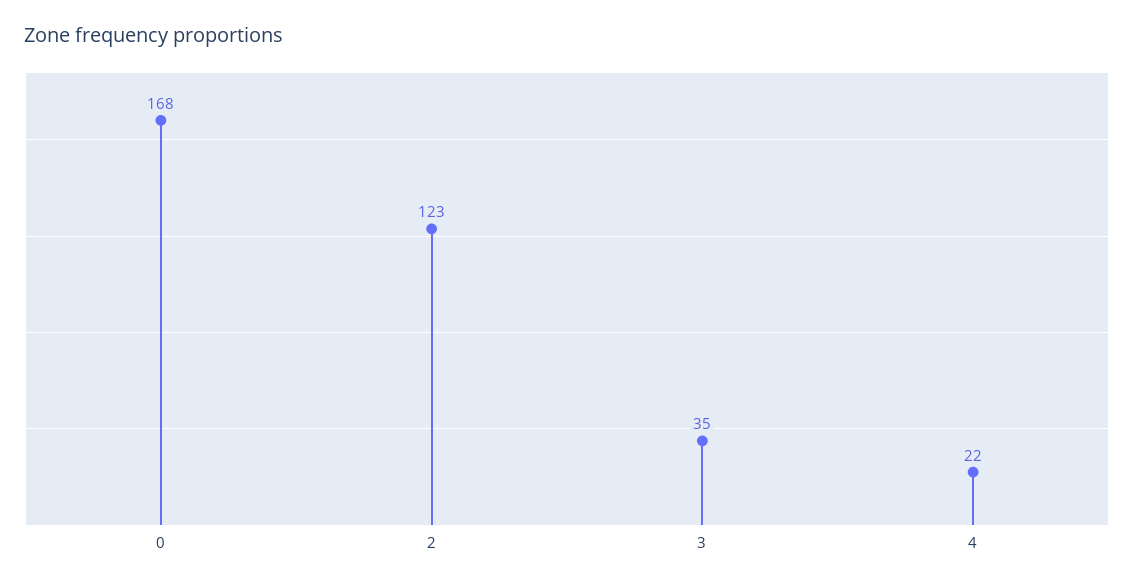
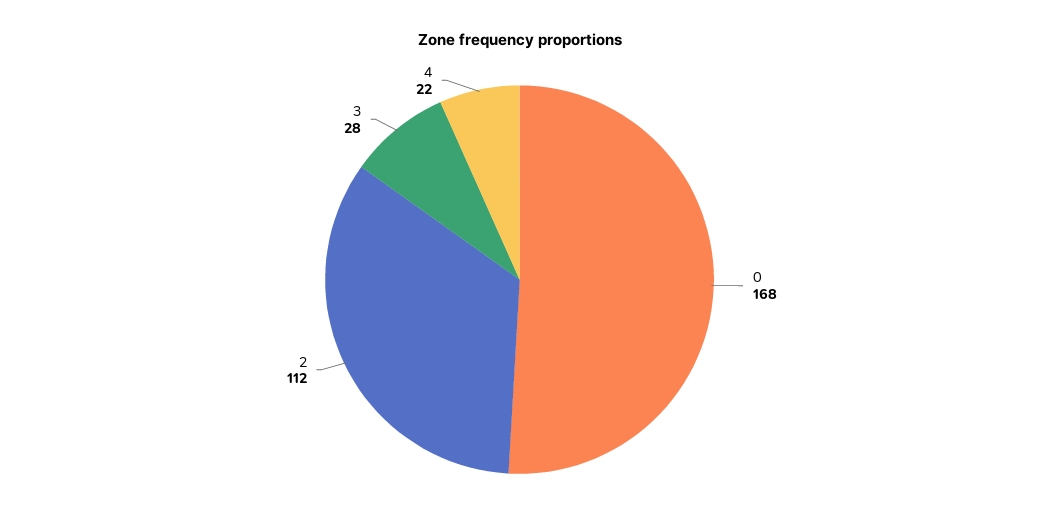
  {
    "0": 168,
-   "2": 123,
+   "2": 112,
-   "3": 35,
+   "3": 28,
    "4": 22
  }

